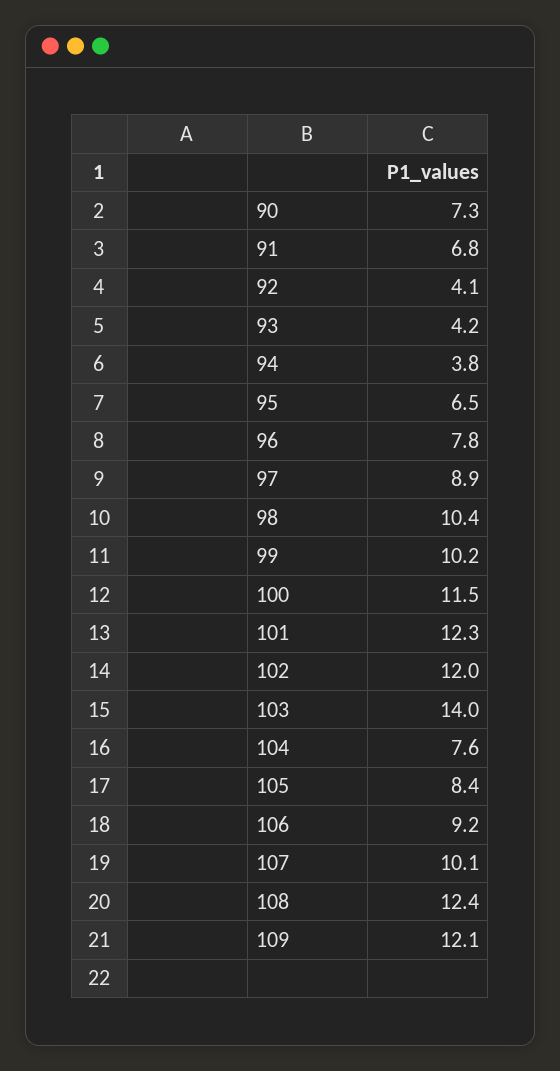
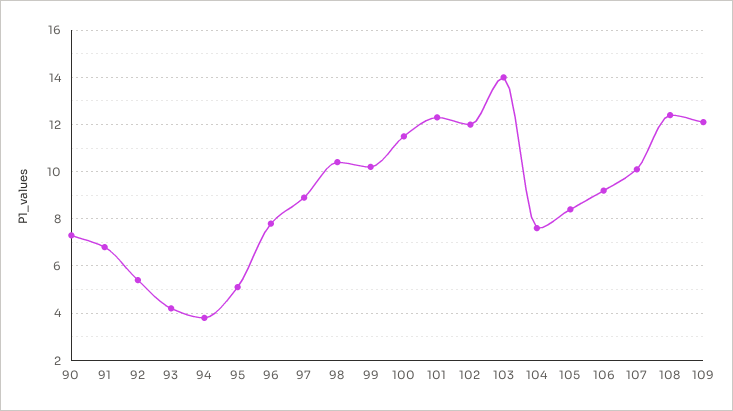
  {
    "90": 7.3,
    "91": 6.8,
-   "92": 4.1,
+   "92": 5.5,
    "93": 4.2,
    "94": 3.8,
-   "95": 6.5,
+   "95": 5,
    "96": 7.8,
    "97": 8.9,
    "98": 10.4,
    "99": 10.2,
    "100": 11.5,
    "101": 12.3,
    "102": 12,
    "103": 14,
    "104": 7.6,
    "105": 8.4,
    "106": 9.2,
    "107": 10.1,
    "108": 12.4,
    "109": 12.1
  }

